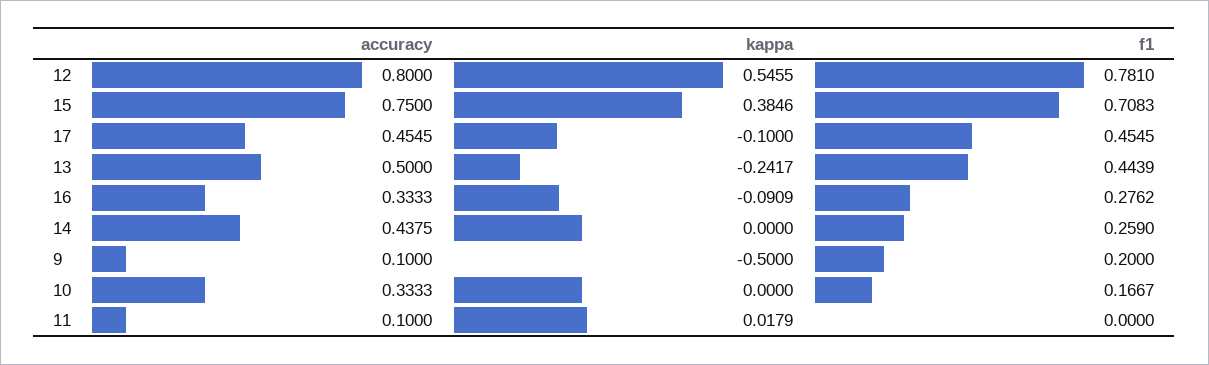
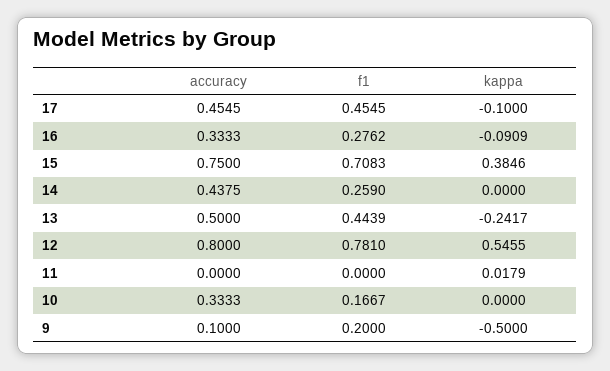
  {
    "accuracy": {
      "12": 0.8,
      "15": 0.75,
      "17": 0.4545,
      "13": 0.5,
      "16": 0.3333,
      "14": 0.4375,
      "9": 0.1,
      "10": 0.3333,
-     "11": 0.1
+     "11": 0
    },
    "kappa": {
      "12": 0.5455,
      "15": 0.3846,
      "17": -0.1,
      "13": -0.2417,
      "16": -0.0909,
      "14": 0,
      "9": -0.5,
      "10": 0,
      "11": 0.0179
    },
    "f1": {
      "12": 0.781,
      "15": 0.7083,
      "17": 0.4545,
      "13": 0.4439,
      "16": 0.2762,
      "14": 0.259,
      "9": 0.2,
      "10": 0.1667,
      "11": 0
    }
  }

